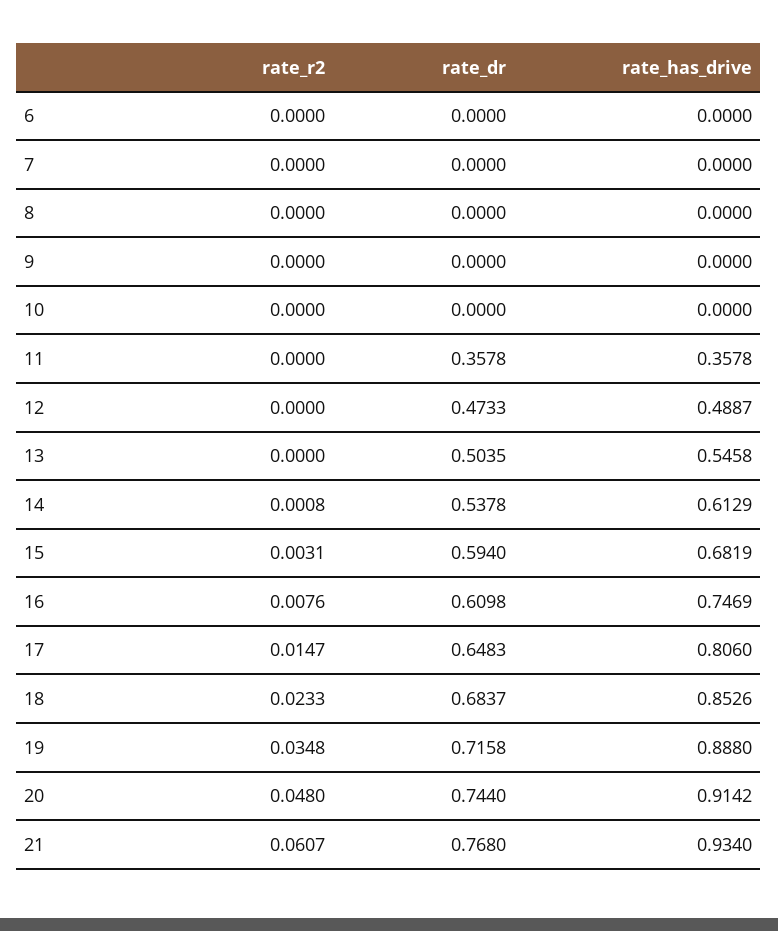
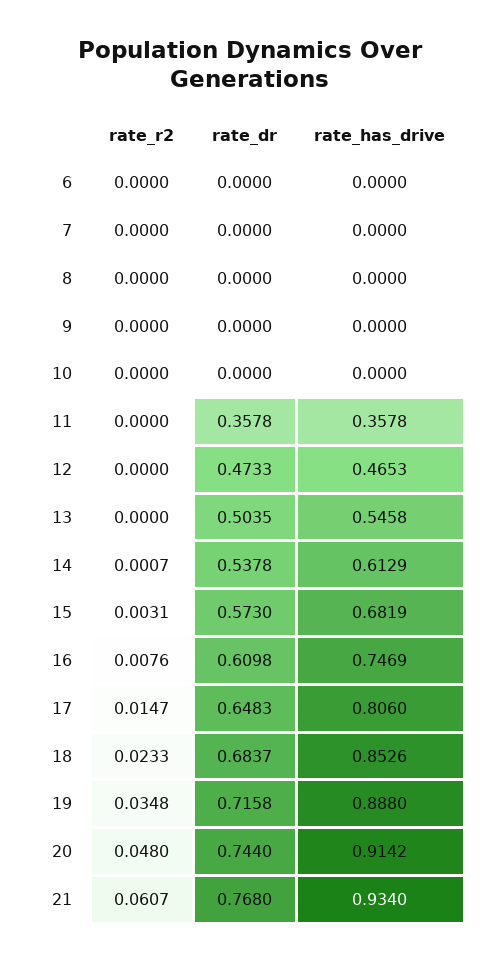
  {
    "rate_r2": {
      "6": 0,
      "7": 0,
      "8": 0,
      "9": 0,
      "10": 0,
      "11": 0,
      "12": 0,
      "13": 0,
-     "14": 0.0008,
+     "14": 0.0007,
      "15": 0.0031,
      "16": 0.0076,
      "17": 0.0147,
      "18": 0.0233,
      "19": 0.0348,
      "20": 0.048,
      "21": 0.0607
    },
    "rate_dr": {
      "6": 0,
      "7": 0,
      "8": 0,
      "9": 0,
      "10": 0,
      "11": 0.3578,
      "12": 0.4733,
      "13": 0.5035,
      "14": 0.5378,
-     "15": 0.594,
+     "15": 0.573,
      "16": 0.6098,
      "17": 0.6483,
      "18": 0.6837,
      "19": 0.7158,
      "20": 0.744,
      "21": 0.768
    },
    "rate_has_drive": {
      "6": 0,
      "7": 0,
      "8": 0,
      "9": 0,
      "10": 0,
      "11": 0.3578,
-     "12": 0.4887,
+     "12": 0.4653,
      "13": 0.5458,
      "14": 0.6129,
      "15": 0.6819,
      "16": 0.7469,
      "17": 0.806,
      "18": 0.8526,
      "19": 0.888,
      "20": 0.9142,
      "21": 0.934
    }
  }

